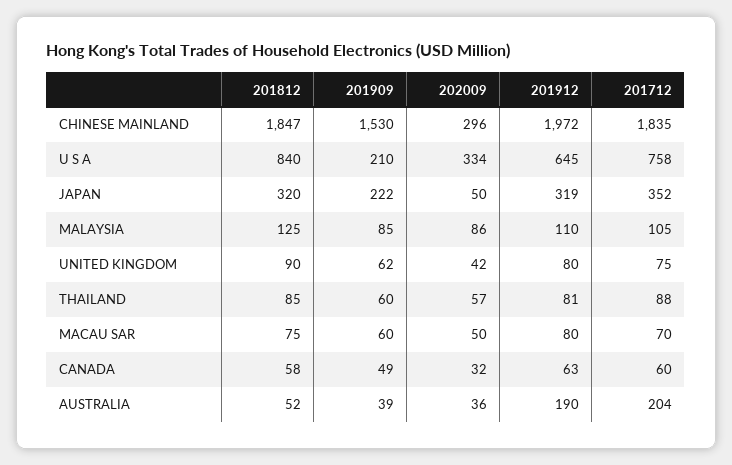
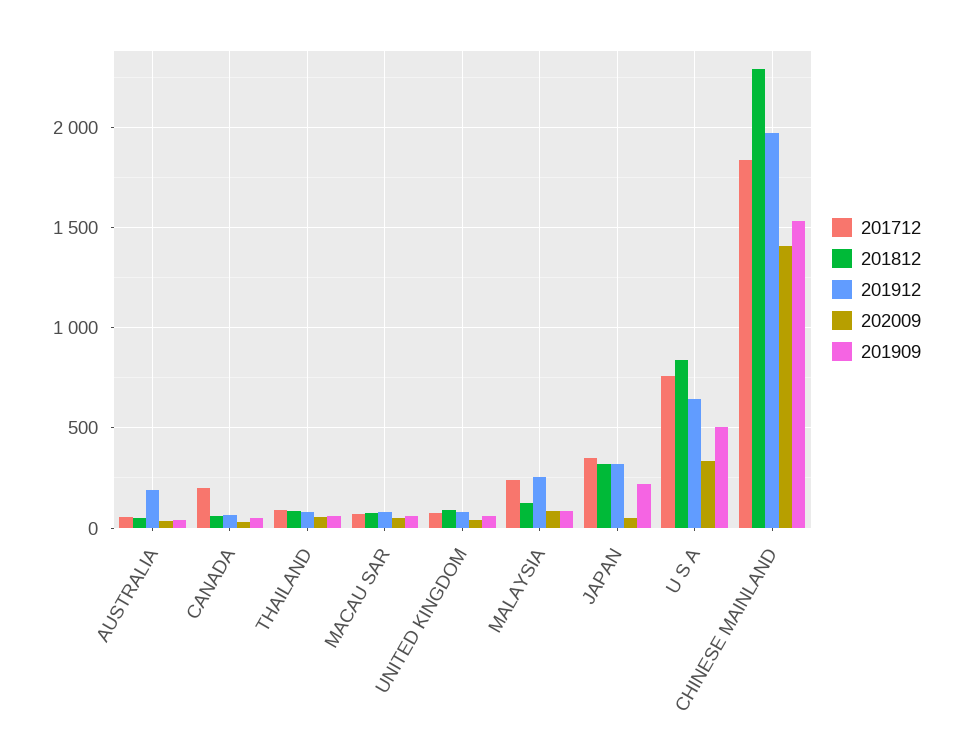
  {
    "201812": {
-     "CHINESE MAINLAND": 1847,
+     "CHINESE MAINLAND": 2300,
      "U S A": 840,
      "JAPAN": 320,
      "MALAYSIA": 125,
      "UNITED KINGDOM": 90,
      "THAILAND": 85,
      "MACAU SAR": 75,
      "CANADA": 58,
      "AUSTRALIA": 52
    },
    "201909": {
      "CHINESE MAINLAND": 1530,
-     "U S A": 210,
+     "U S A": 500,
      "JAPAN": 222,
      "MALAYSIA": 85,
      "UNITED KINGDOM": 62,
      "THAILAND": 60,
      "MACAU SAR": 60,
      "CANADA": 49,
      "AUSTRALIA": 39
    },
    "202009": {
-     "CHINESE MAINLAND": 296,
+     "CHINESE MAINLAND": 1400,
      "U S A": 334,
      "JAPAN": 50,
      "MALAYSIA": 86,
      "UNITED KINGDOM": 42,
      "THAILAND": 57,
      "MACAU SAR": 50,
      "CANADA": 32,
      "AUSTRALIA": 36
    },
    "201912": {
      "CHINESE MAINLAND": 1972,
      "U S A": 645,
      "JAPAN": 319,
-     "MALAYSIA": 110,
+     "MALAYSIA": 250,
      "UNITED KINGDOM": 80,
      "THAILAND": 81,
      "MACAU SAR": 80,
      "CANADA": 63,
      "AUSTRALIA": 190
    },
    "201712": {
      "CHINESE MAINLAND": 1835,
      "U S A": 758,
      "JAPAN": 352,
-     "MALAYSIA": 105,
+     "MALAYSIA": 250,
      "UNITED KINGDOM": 75,
      "THAILAND": 88,
      "MACAU SAR": 70,
-     "CANADA": 60,
+     "CANADA": 200,
-     "AUSTRALIA": 204
+     "AUSTRALIA": 50
    }
  }

